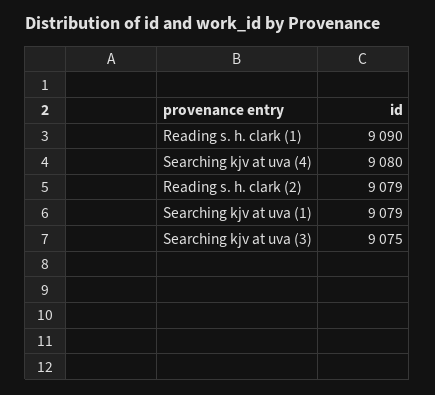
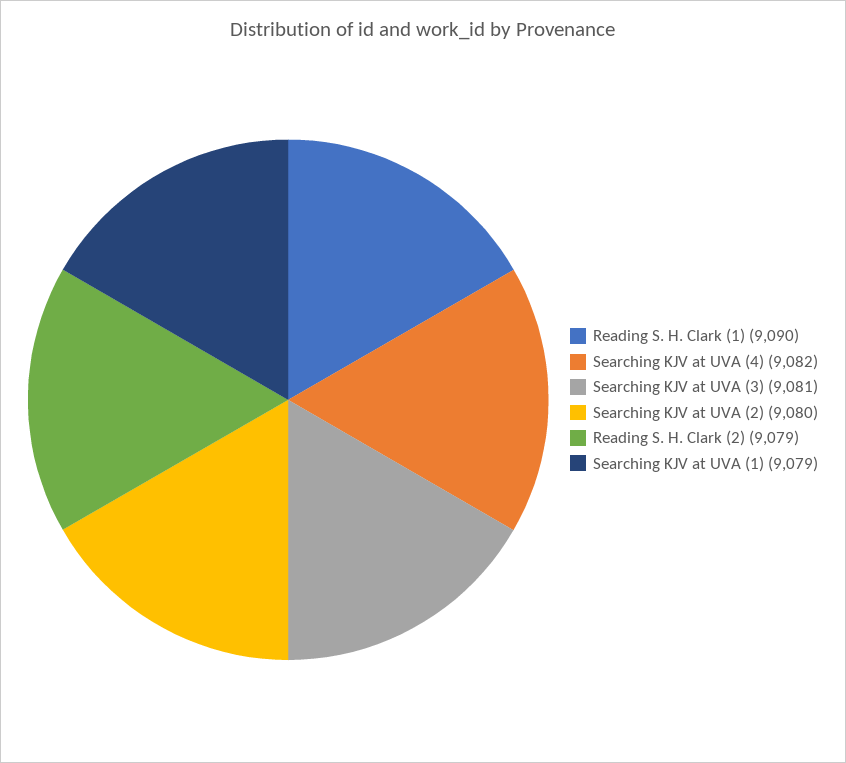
  {
    "Reading s. h. clark (1)": 9090,
-   "Searching kjv at uva (4)": 9080,
+   "Searching kjv at uva (4)": 9082,
    "Reading s. h. clark (2)": 9079,
    "Searching kjv at uva (1)": 9079,
-   "Searching kjv at uva (3)": 9075
+   "Searching kjv at uva (3)": 9081,
+   "Searching KJV at UVA (2)": 9080
  }

